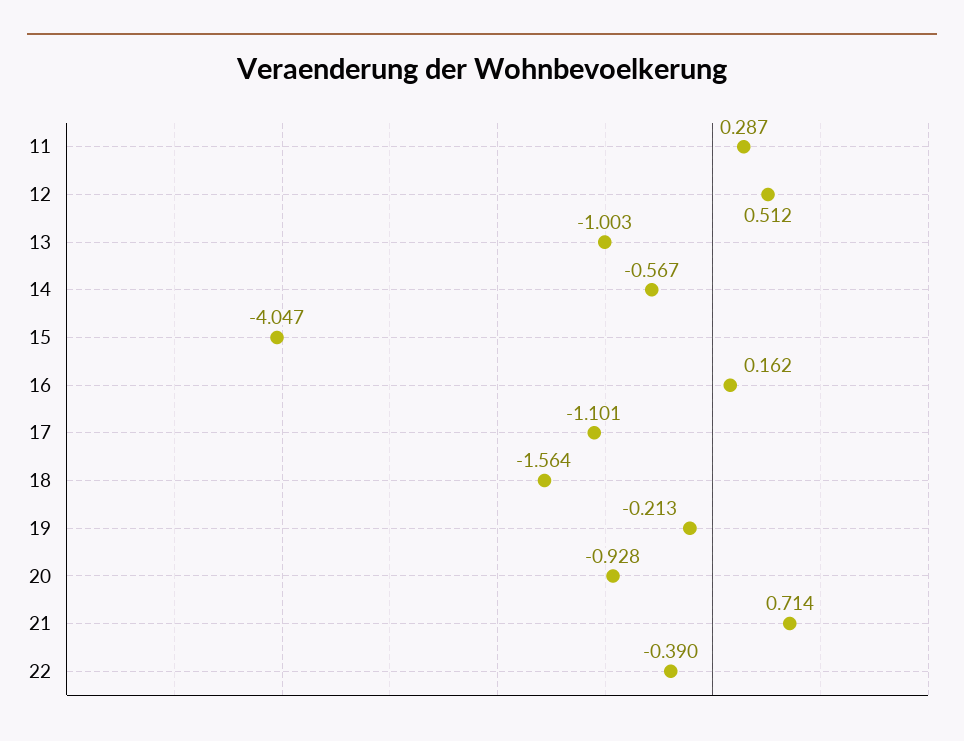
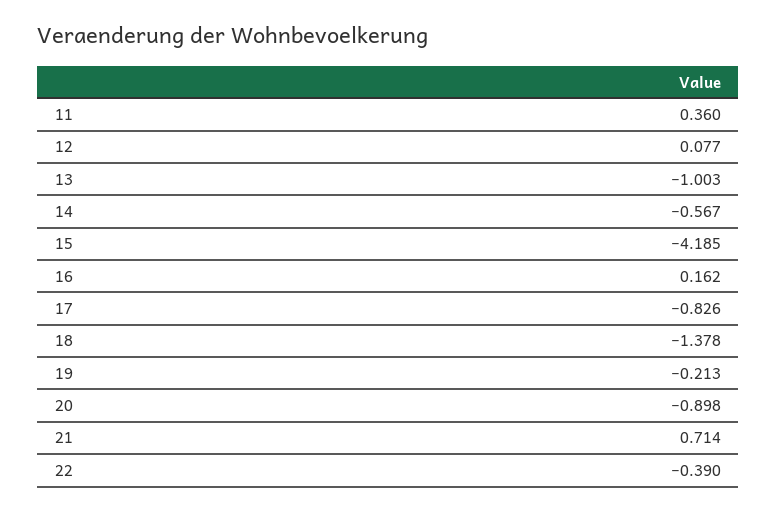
  {
-   "11": 0.287,
+   "11": 0.36,
-   "12": 0.512,
+   "12": 0.077,
    "13": -1.003,
    "14": -0.567,
-   "15": -4.047,
+   "15": -4.185,
    "16": 0.162,
-   "17": -1.101,
+   "17": -0.826,
-   "18": -1.564,
+   "18": -1.378,
    "19": -0.213,
-   "20": -0.928,
+   "20": -0.898,
    "21": 0.714,
    "22": -0.39
  }

